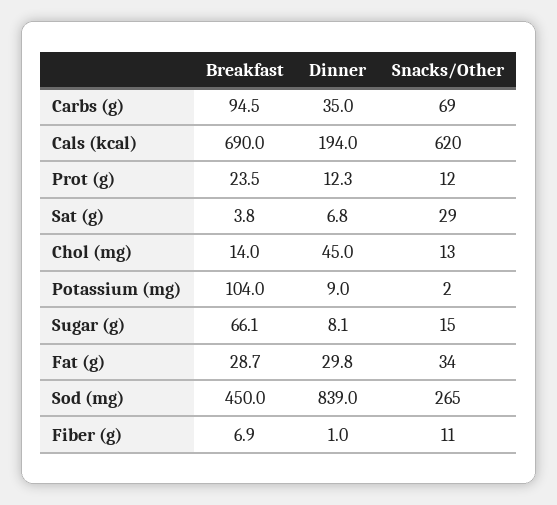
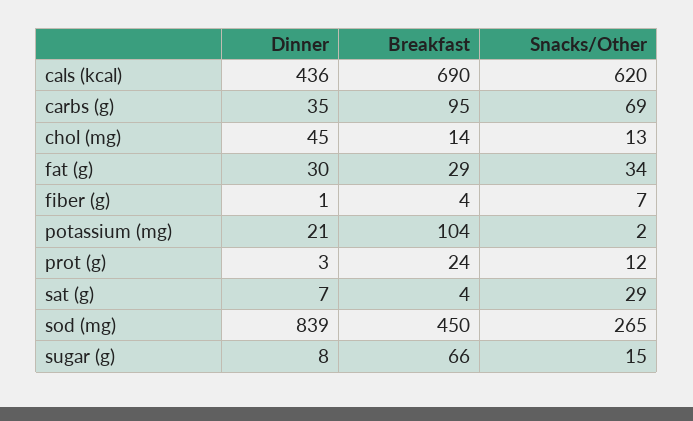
  {
    "Breakfast": {
      "Carbs (g)": 94.5,
      "Cals (kcal)": 690,
      "Prot (g)": 23.5,
      "Sat (g)": 3.8,
      "Chol (mg)": 14,
      "Potassium (mg)": 104,
      "Sugar (g)": 66.1,
      "Fat (g)": 28.7,
      "Sod (mg)": 450,
-     "Fiber (g)": 6.9
+     "Fiber (g)": 4
    },
    "Dinner": {
      "Carbs (g)": 35,
-     "Cals (kcal)": 194,
+     "Cals (kcal)": 436,
-     "Prot (g)": 12.3,
+     "Prot (g)": 3,
      "Sat (g)": 6.8,
      "Chol (mg)": 45,
-     "Potassium (mg)": 9,
+     "Potassium (mg)": 21,
      "Sugar (g)": 8.1,
      "Fat (g)": 29.8,
      "Sod (mg)": 839,
      "Fiber (g)": 1
    },
    "Snacks/Other": {
      "Carbs (g)": 69,
      "Cals (kcal)": 620,
      "Prot (g)": 12,
      "Sat (g)": 29,
      "Chol (mg)": 13,
      "Potassium (mg)": 2,
      "Sugar (g)": 15,
      "Fat (g)": 34,
      "Sod (mg)": 265,
-     "Fiber (g)": 11
+     "Fiber (g)": 7
    }
  }

